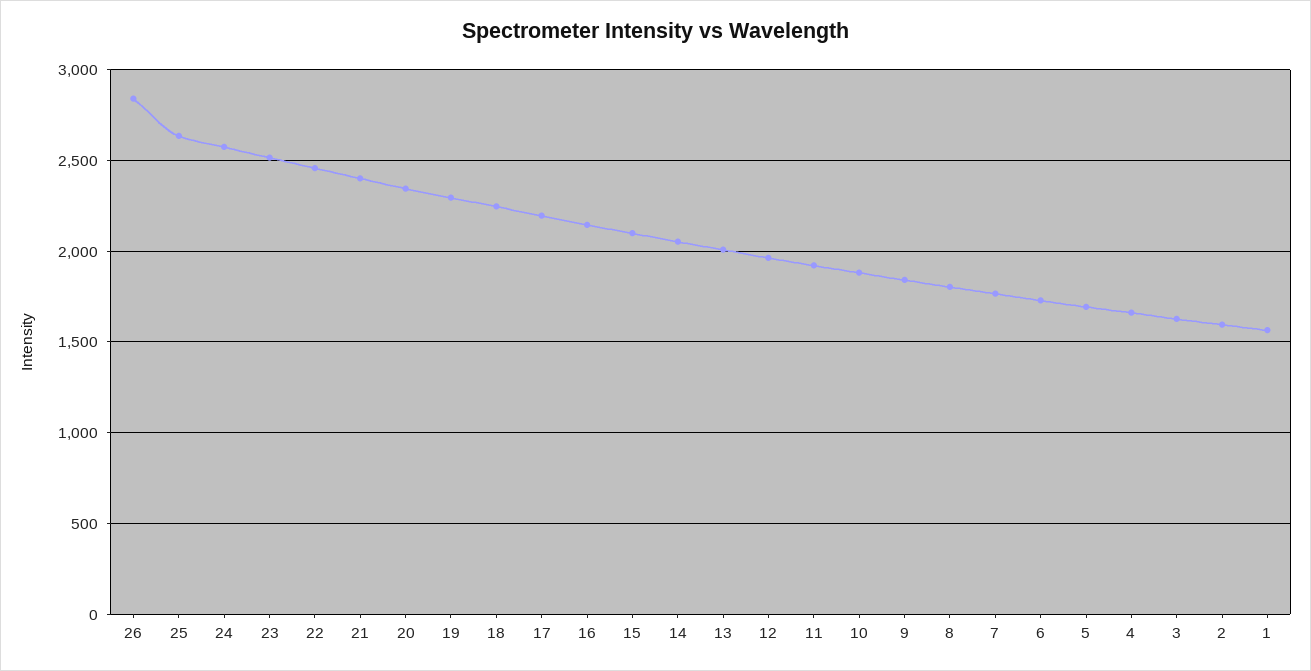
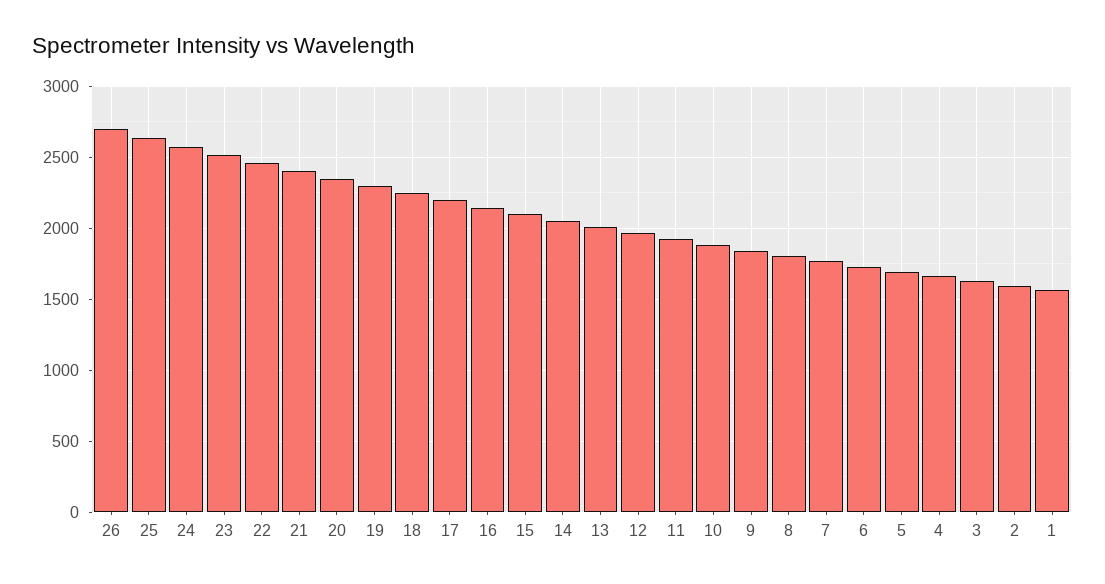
  {
-   "26": 2850,
+   "26": 2700,
    "25": 2650,
    "24": 2600,
    "23": 2500,
    "22": 2450,
    "21": 2400,
    "20": 2350,
    "19": 2300,
    "18": 2250,
    "17": 2200,
    "16": 2150,
    "15": 2100,
    "14": 2050,
    "13": 2000,
    "12": 1950,
    "11": 1900,
    "10": 1900,
    "9": 1850,
    "8": 1800,
    "7": 1750,
    "6": 1750,
    "5": 1700,
    "4": 1650,
    "3": 1650,
    "2": 1600,
    "1": 1550
  }

